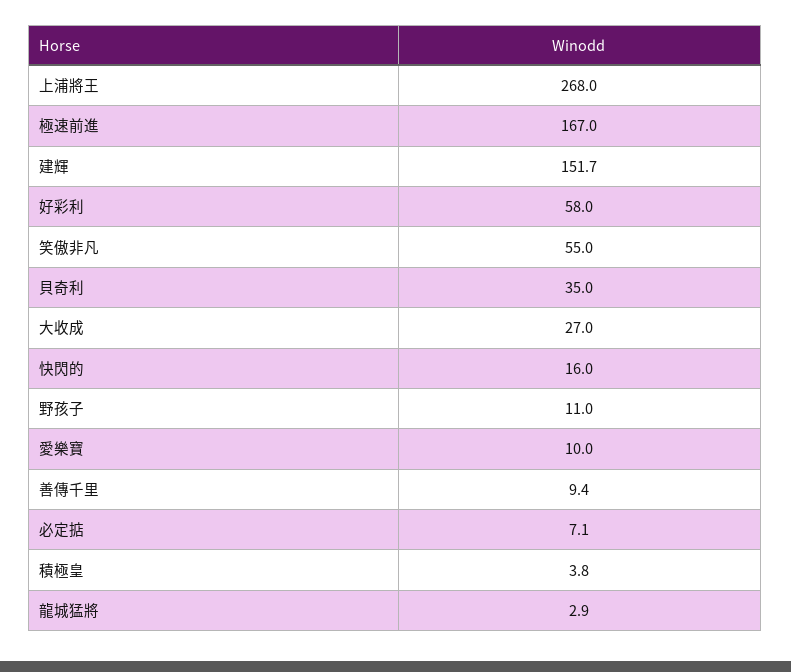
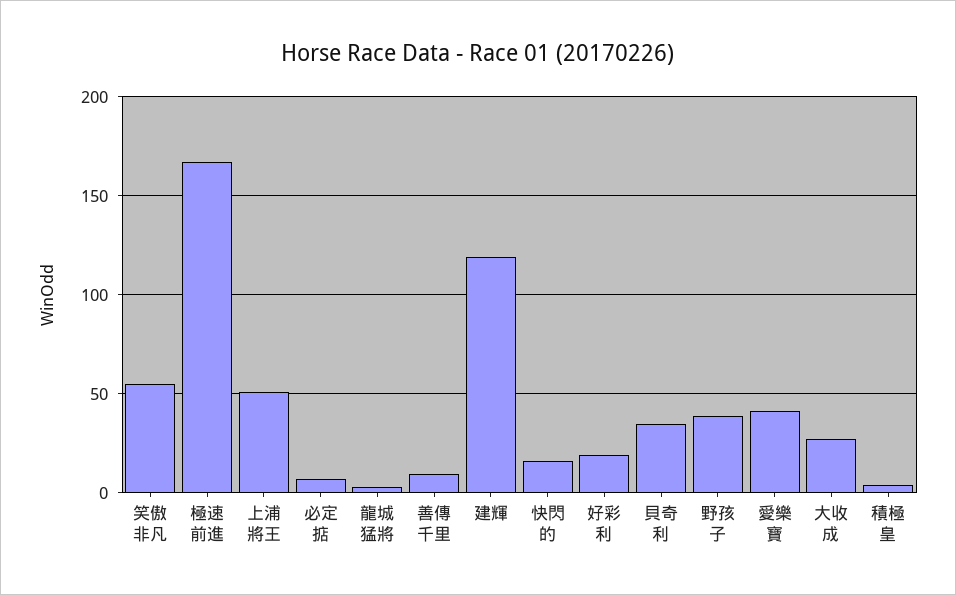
  {
-   "上浦將王": 268,
+   "上浦將王": 50,
    "極速前進": 167,
-   "建輝": 151.7,
+   "建輝": 120,
-   "好彩利": 58,
+   "好彩利": 20,
    "笑傲非凡": 55,
    "貝奇利": 35,
    "大收成": 27,
    "快閃的": 16,
-   "野孩子": 11,
+   "野孩子": 40,
-   "愛樂寶": 10,
+   "愛樂寶": 40,
    "善傳千里": 9.4,
    "必定掂": 7.1,
    "積極皇": 3.8,
    "龍城猛將": 2.9
  }

